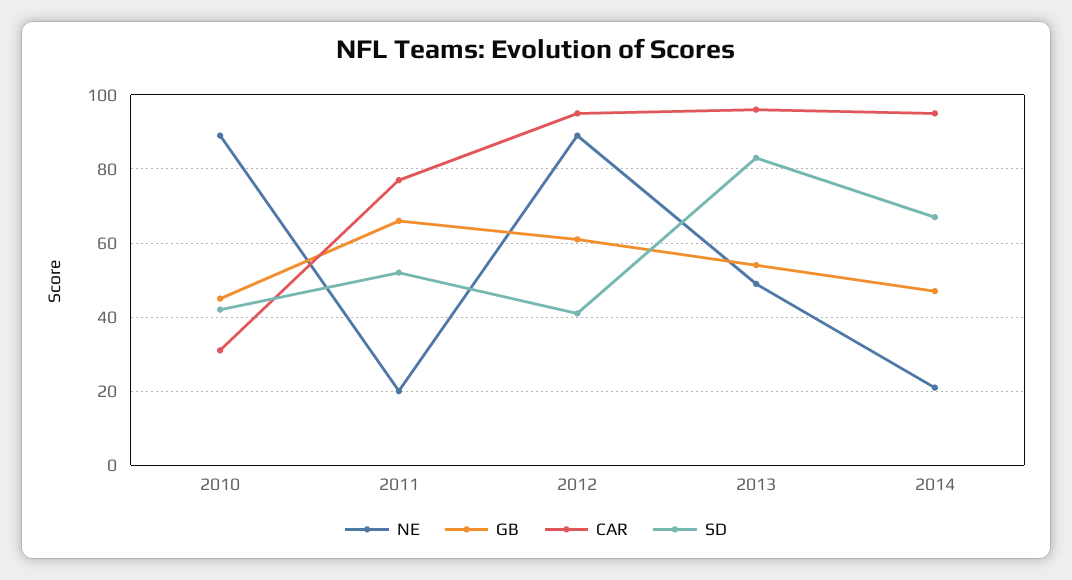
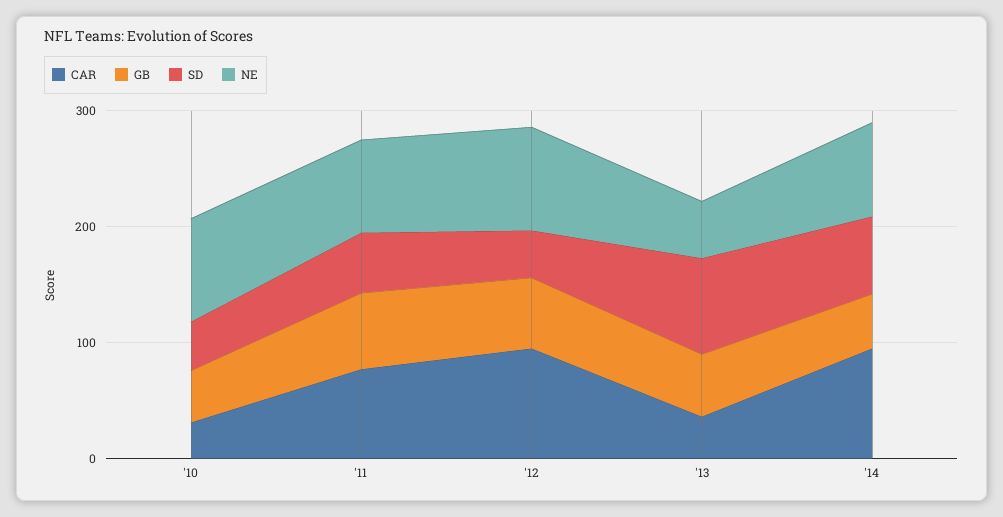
  {
    "NE": {
      "2010": 90,
-     "2011": 20,
+     "2011": 80,
      "2012": 90,
      "2013": 50,
-     "2014": 20
+     "2014": 80
    },
    "GB": {
      "2010": 45,
      "2011": 65,
      "2012": 60,
      "2013": 55,
      "2014": 45
    },
    "CAR": {
      "2010": 30,
      "2011": 75,
      "2012": 95,
-     "2013": 95,
+     "2013": 40,
      "2014": 95
    },
    "SD": {
      "2010": 40,
      "2011": 50,
      "2012": 40,
      "2013": 85,
      "2014": 65
    }
  }

